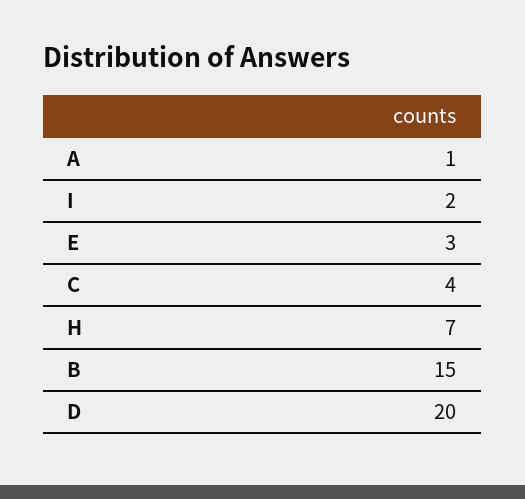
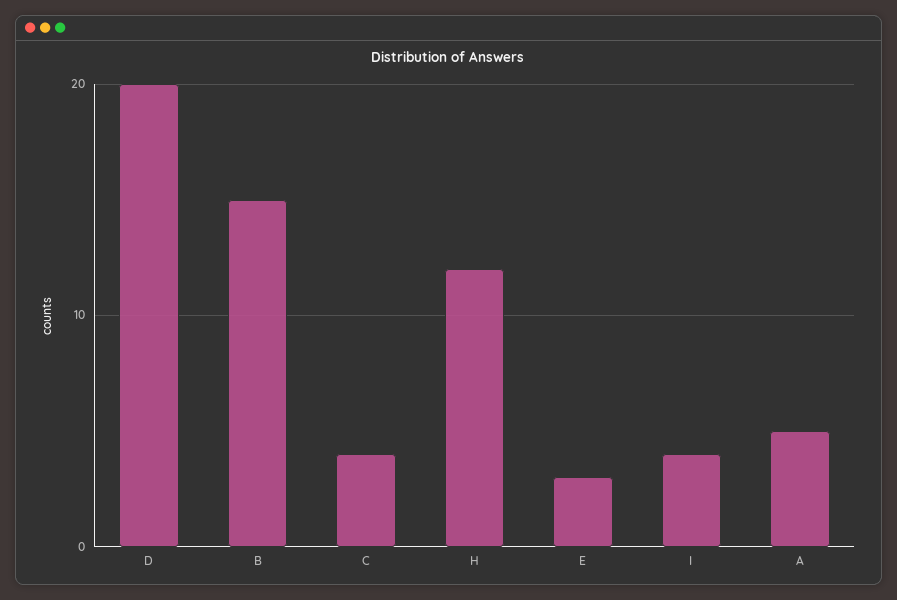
  {
-   "A": 1,
+   "A": 5,
-   "I": 2,
+   "I": 4,
    "E": 3,
    "C": 4,
-   "H": 7,
+   "H": 12,
    "B": 15,
    "D": 20
  }

